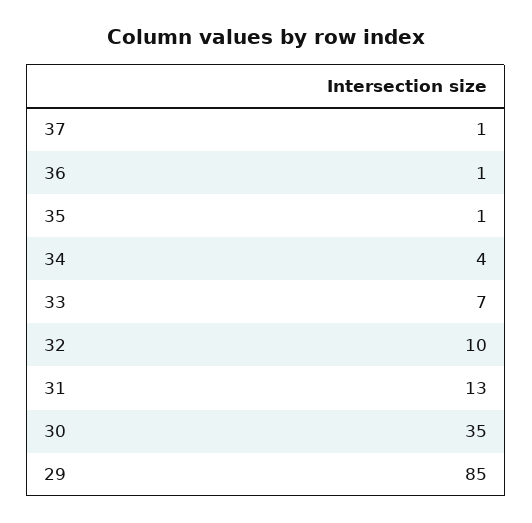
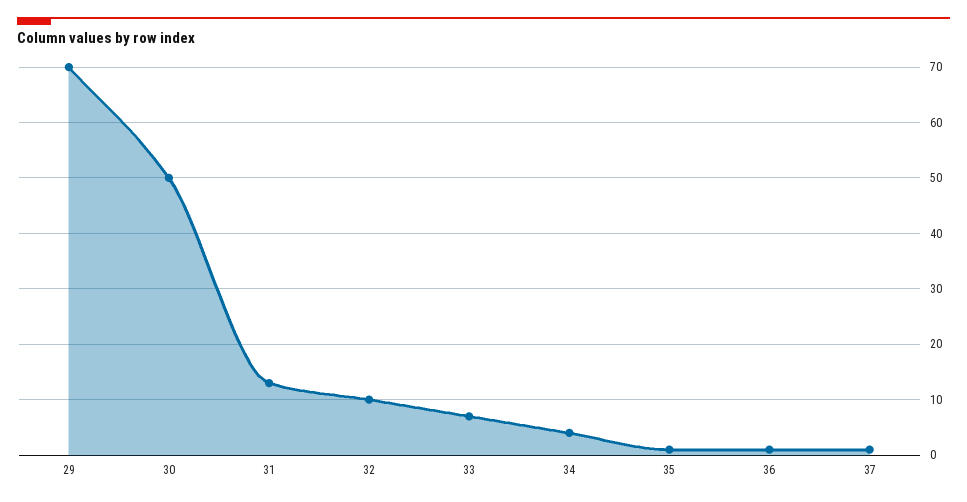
  {
    "37": 1,
    "36": 1,
    "35": 1,
    "34": 4,
    "33": 7,
    "32": 10,
    "31": 13,
-   "30": 35,
+   "30": 50,
-   "29": 85
+   "29": 70
  }

